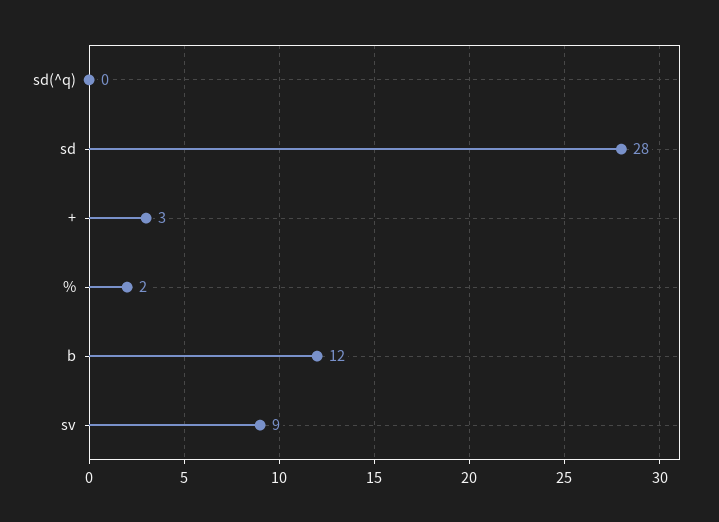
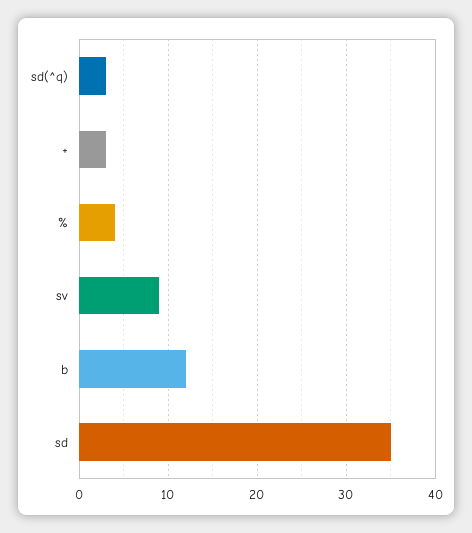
  {
-   "sd(^q)": 0,
+   "sd(^q)": 3,
-   "sd": 28,
+   "sd": 35,
    "+": 3,
-   "%": 2,
+   "%": 4,
    "b": 12,
    "sv": 9
  }

